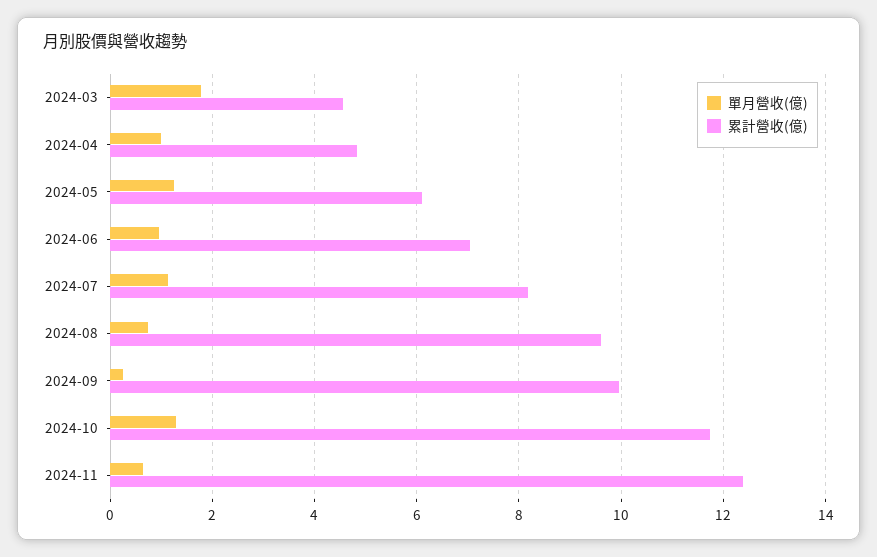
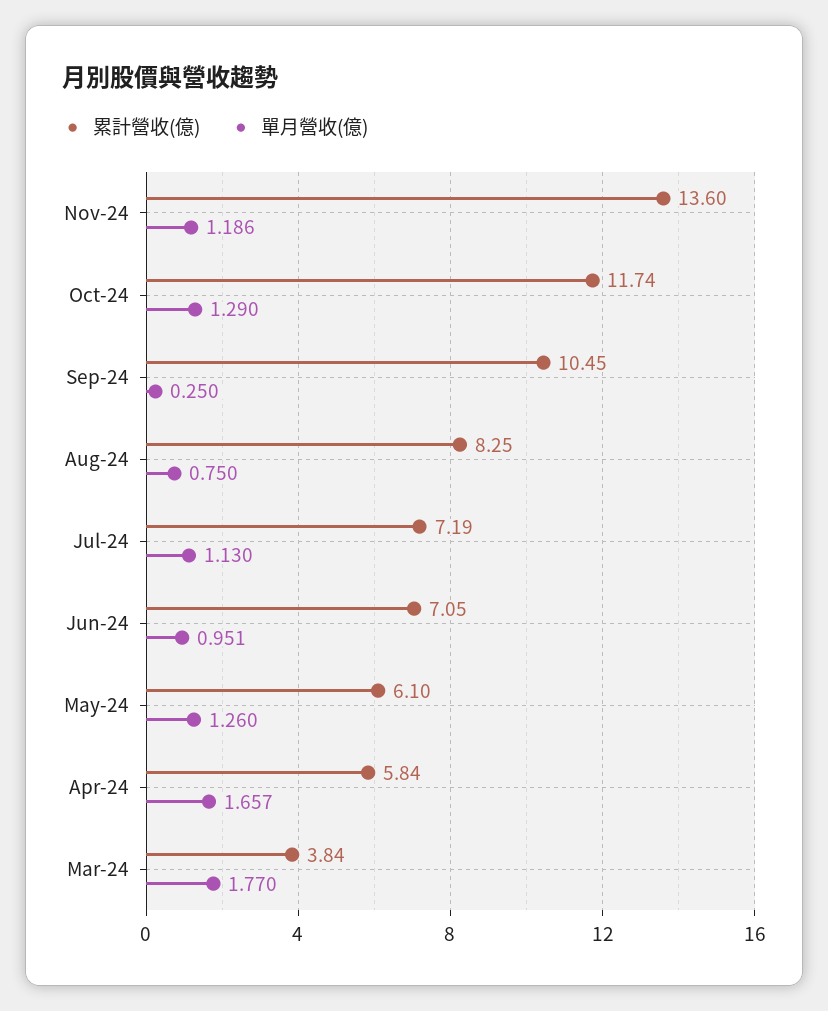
  {
    "單月營收(億)": {
      "2024-03": 1.77,
-     "2024-04": 1,
+     "2024-04": 1.657,
      "2024-05": 1.26,
      "2024-06": 0.951,
      "2024-07": 1.13,
      "2024-08": 0.75,
      "2024-09": 0.25,
      "2024-10": 1.29,
-     "2024-11": 0.6
+     "2024-11": 1.186
    },
    "累計營收(億)": {
-     "2024-03": 4.6,
+     "2024-03": 3.84,
-     "2024-04": 4.8,
+     "2024-04": 5.84,
      "2024-05": 6.1,
      "2024-06": 7.05,
-     "2024-07": 8.2,
+     "2024-07": 7.19,
-     "2024-08": 9.6,
+     "2024-08": 8.25,
-     "2024-09": 10,
+     "2024-09": 10.45,
      "2024-10": 11.74,
-     "2024-11": 12.4
+     "2024-11": 13.6
    }
  }

